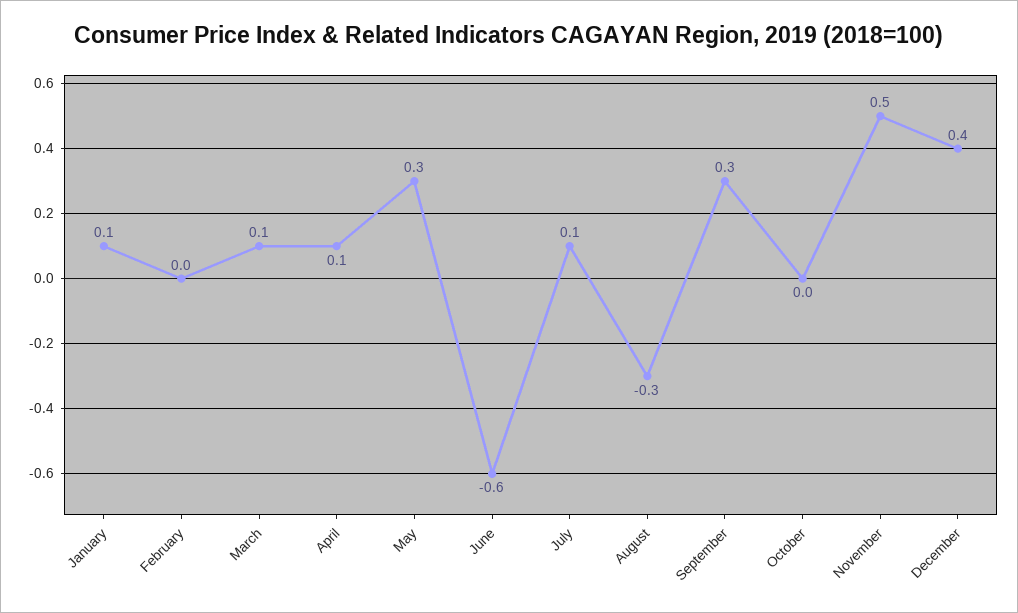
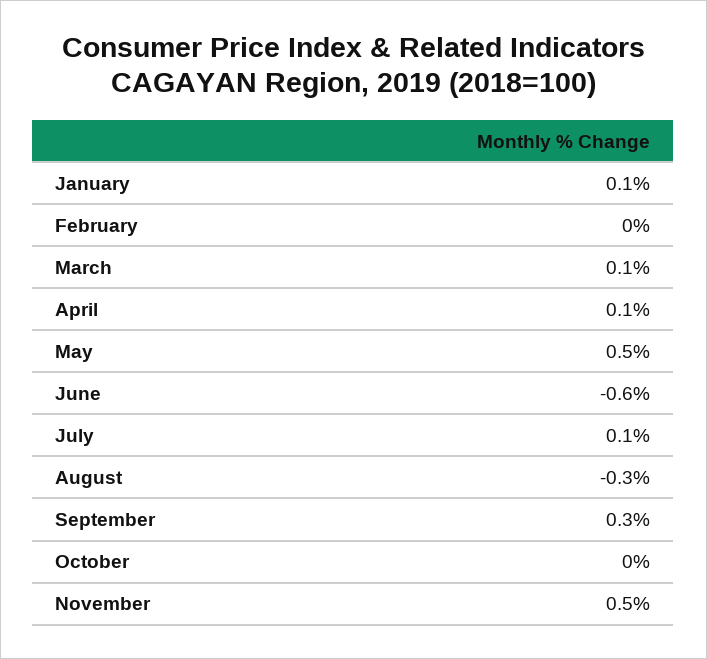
  {
    "January": 0.1,
    "February": 0,
    "March": 0.1,
    "April": 0.1,
-   "May": 0.3,
+   "May": 0.5,
    "June": -0.6,
    "July": 0.1,
    "August": -0.3,
    "September": 0.3,
    "October": 0,
-   "November": 0.5,
+   "November": 0.5
-   "December": 0.4
  }

